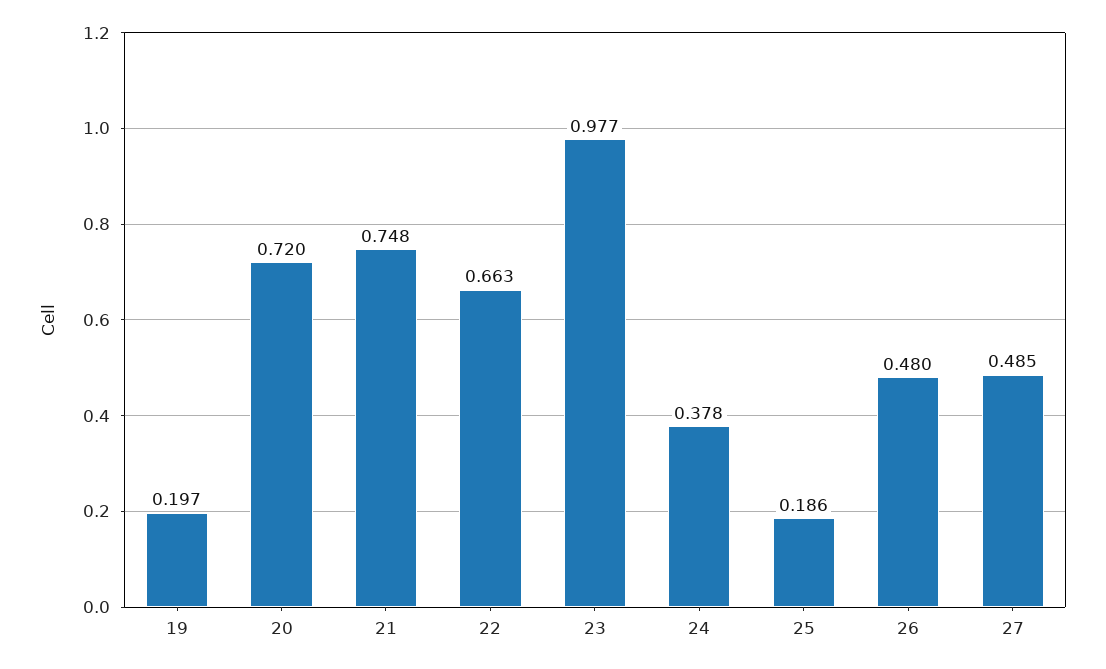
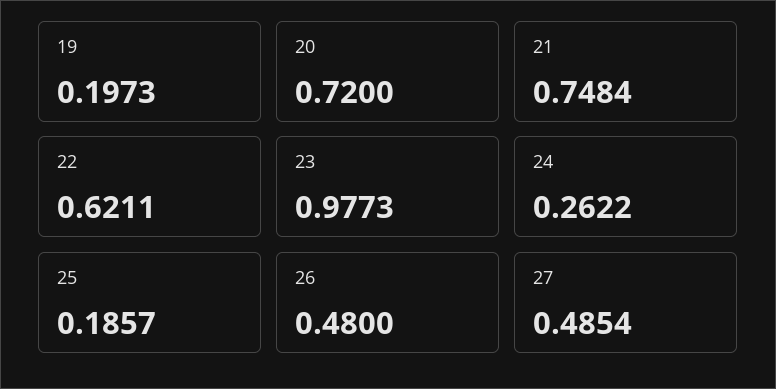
  {
    "19": 0.1973,
    "20": 0.72,
    "21": 0.7484,
-   "22": 0.663,
+   "22": 0.6211,
    "23": 0.9773,
-   "24": 0.378,
+   "24": 0.2622,
    "25": 0.1857,
    "26": 0.48,
    "27": 0.4854
  }

